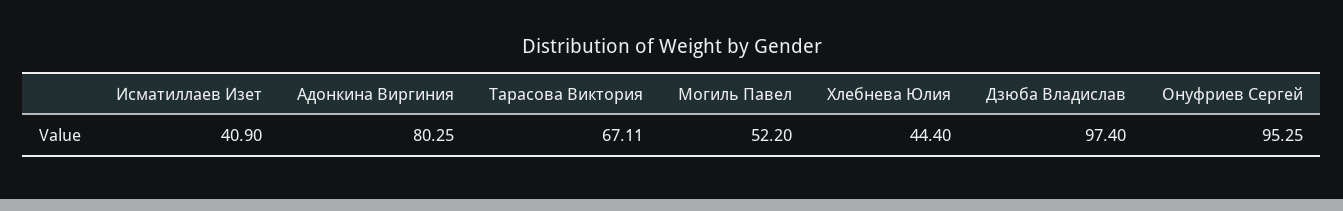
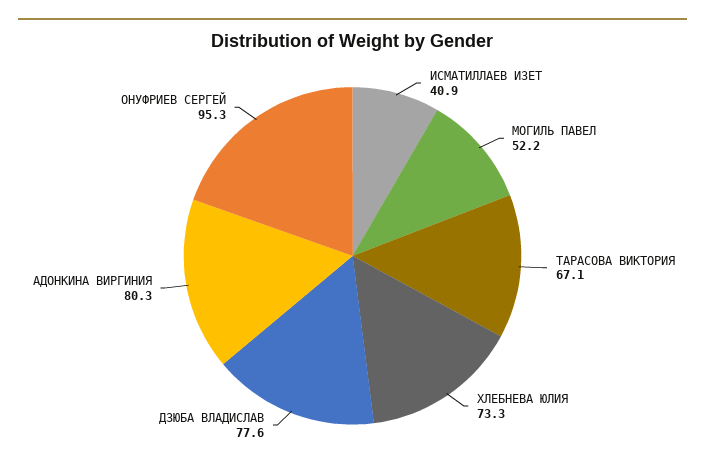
  {
    "Исматиллаев Изет": 40.9,
    "Адонкина Виргиния": 80.25,
    "Тарасова Виктория": 67.11,
    "Могиль Павел": 52.2,
-   "Хлебнева Юлия": 44.4,
+   "Хлебнева Юлия": 73.3,
-   "Дзюба Владислав": 97.4,
+   "Дзюба Владислав": 77.6,
    "Онуфриев Сергей": 95.25
  }

